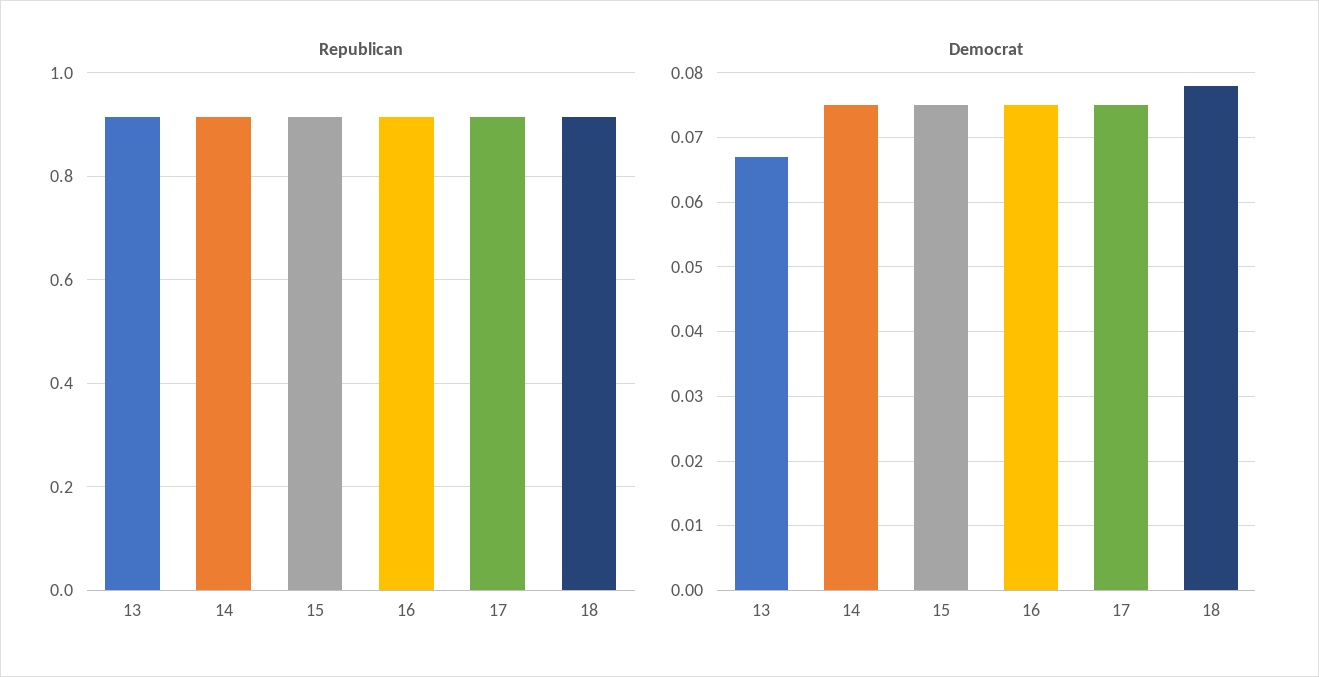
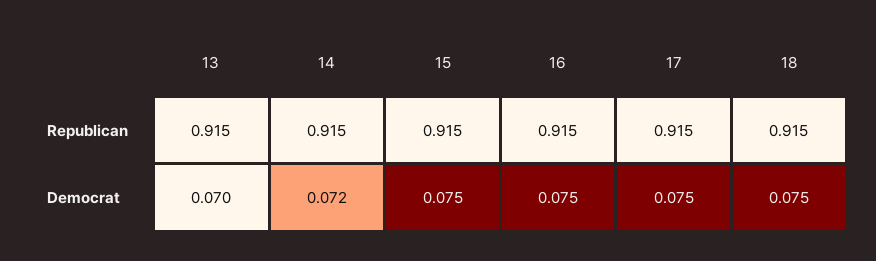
  {
    "Republican": {
      "13": 0.915,
      "14": 0.915,
      "15": 0.915,
      "16": 0.915,
      "17": 0.915,
      "18": 0.915
    },
    "Democrat": {
-     "13": 0.067,
+     "13": 0.07,
-     "14": 0.075,
+     "14": 0.072,
      "15": 0.075,
      "16": 0.075,
      "17": 0.075,
-     "18": 0.078
+     "18": 0.075
    }
  }

